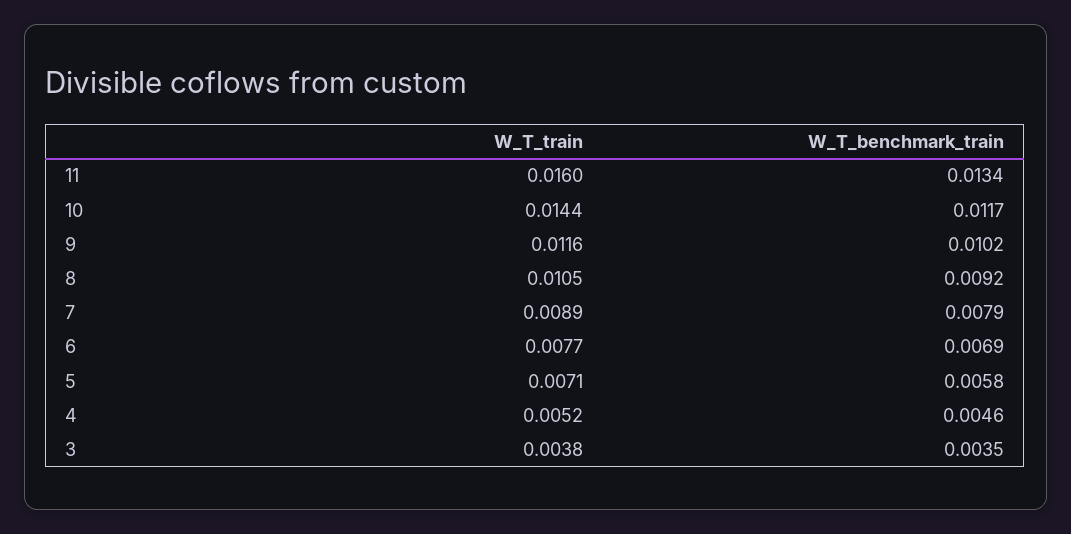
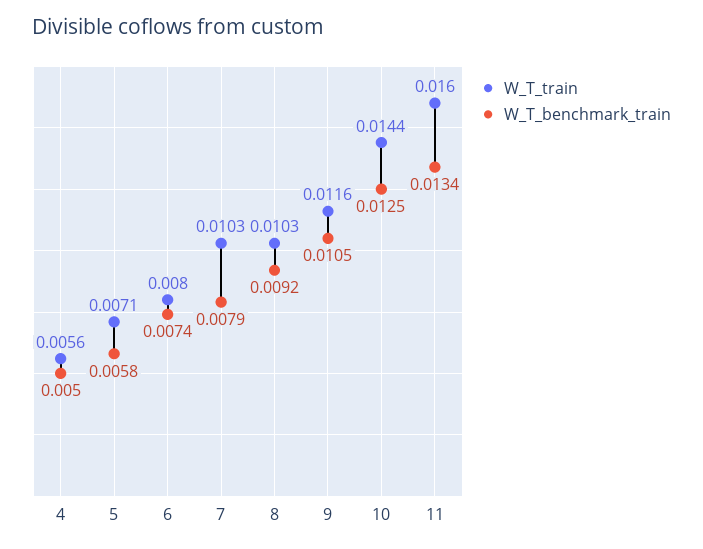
  {
    "W_T_train": {
      "11": 0.016,
      "10": 0.0144,
      "9": 0.0116,
-     "8": 0.0105,
+     "8": 0.0103,
-     "7": 0.0089,
+     "7": 0.0103,
-     "6": 0.0077,
+     "6": 0.008,
      "5": 0.0071,
-     "4": 0.0052,
+     "4": 0.0056
-     "3": 0.0038
    },
    "W_T_benchmark_train": {
      "11": 0.0134,
-     "10": 0.0117,
+     "10": 0.0125,
-     "9": 0.0102,
+     "9": 0.0105,
      "8": 0.0092,
      "7": 0.0079,
-     "6": 0.0069,
+     "6": 0.0074,
      "5": 0.0058,
-     "4": 0.0046,
+     "4": 0.005
-     "3": 0.0035
    }
  }

